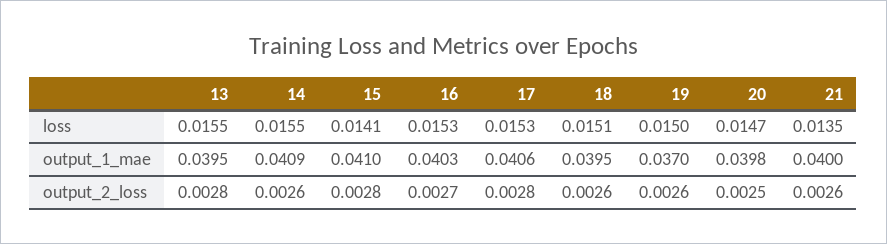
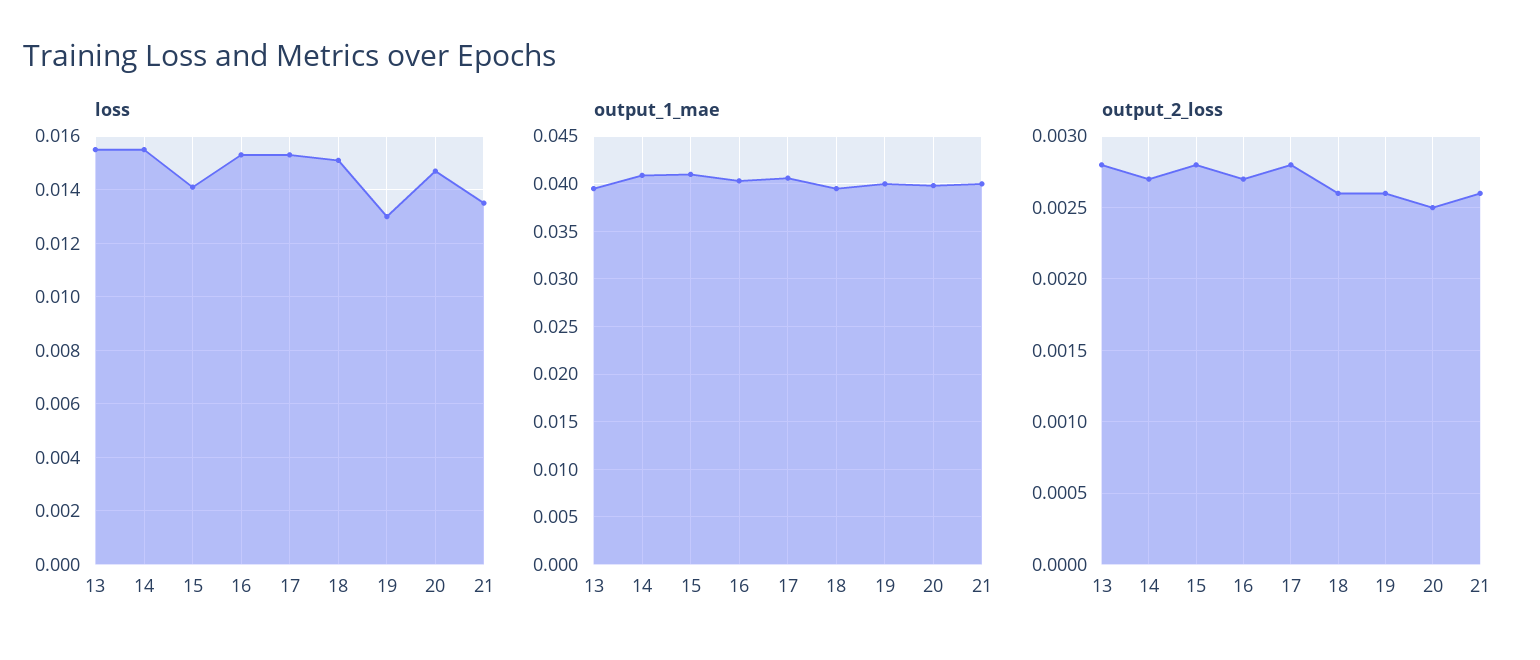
  {
    "loss": {
      "13": 0.0155,
      "14": 0.0155,
      "15": 0.0141,
      "16": 0.0153,
      "17": 0.0153,
      "18": 0.0151,
-     "19": 0.015,
+     "19": 0.013,
      "20": 0.0147,
      "21": 0.0135
    },
    "output_1_mae": {
      "13": 0.0395,
      "14": 0.0409,
      "15": 0.041,
      "16": 0.0403,
      "17": 0.0406,
      "18": 0.0395,
-     "19": 0.037,
+     "19": 0.04,
      "20": 0.0398,
      "21": 0.04
    },
    "output_2_loss": {
      "13": 0.0028,
-     "14": 0.0026,
+     "14": 0.0027,
      "15": 0.0028,
      "16": 0.0027,
      "17": 0.0028,
      "18": 0.0026,
      "19": 0.0026,
      "20": 0.0025,
      "21": 0.0026
    }
  }

